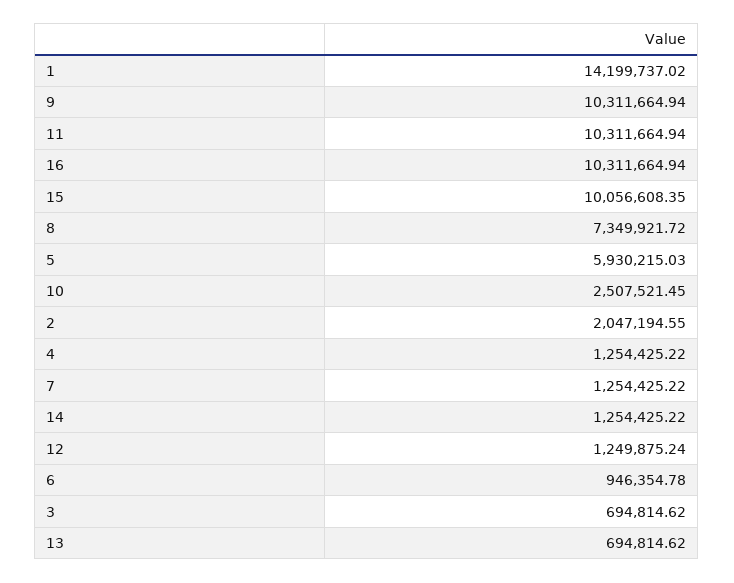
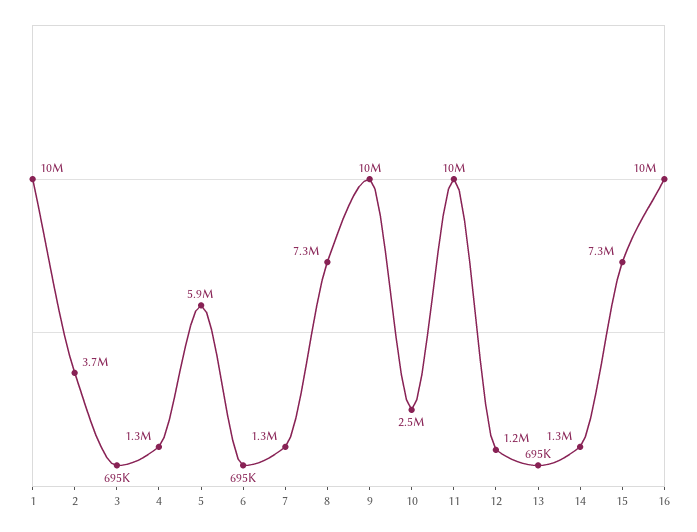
  {
-   "1": 14199737.02,
+   "1": 10000000,
    "9": 10311664.94,
    "11": 10311664.94,
    "16": 10311664.94,
-   "15": 10056608.35,
+   "15": 7300000,
    "8": 7349921.72,
    "5": 5930215.03,
    "10": 2507521.45,
-   "2": 2047194.55,
+   "2": 3700000,
    "4": 1254425.22,
    "7": 1254425.22,
    "14": 1254425.22,
    "12": 1249875.24,
-   "6": 946354.78,
+   "6": 695000,
    "3": 694814.62,
    "13": 694814.62
  }

